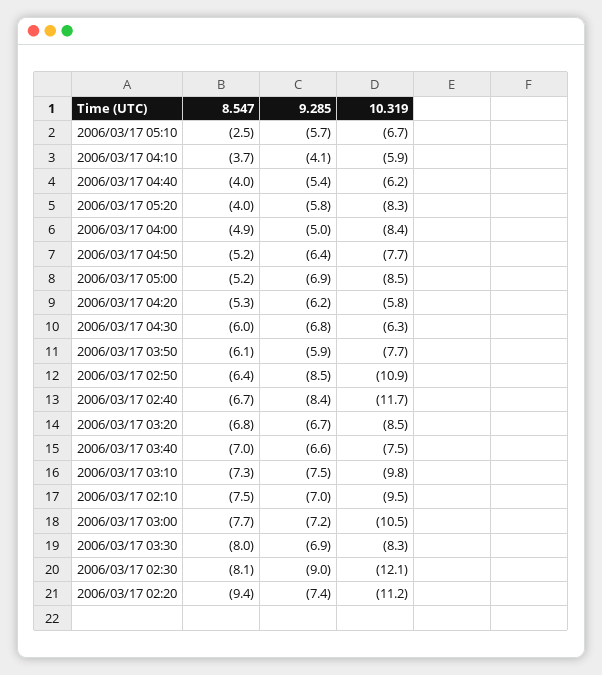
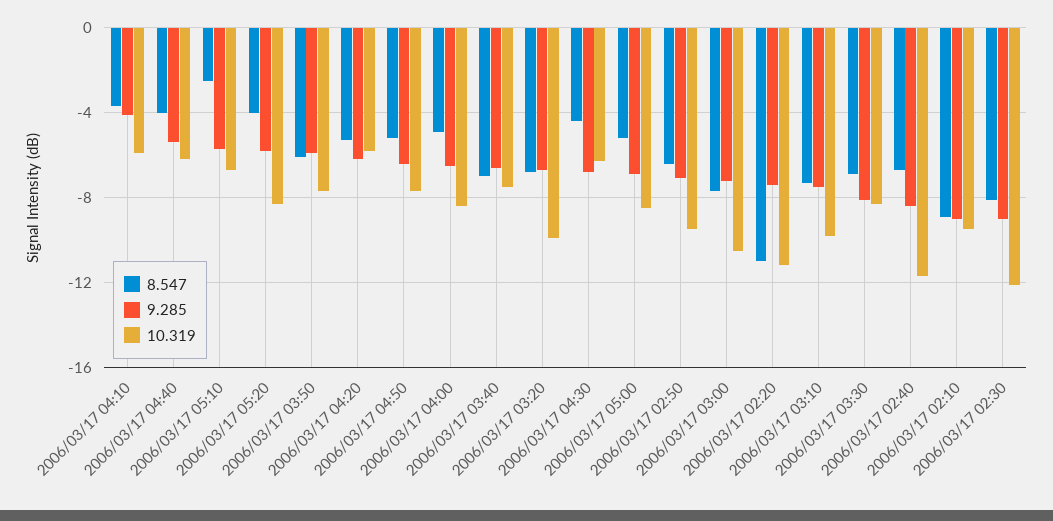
  {
    "8.547": {
      "2006/03/17 05:10": -2.5,
      "2006/03/17 04:10": -3.7,
      "2006/03/17 04:40": -4,
      "2006/03/17 05:20": -4,
      "2006/03/17 04:00": -4.9,
      "2006/03/17 04:50": -5.2,
      "2006/03/17 05:00": -5.2,
      "2006/03/17 04:20": -5.3,
-     "2006/03/17 04:30": -6,
+     "2006/03/17 04:30": -4.5,
      "2006/03/17 03:50": -6.1,
      "2006/03/17 02:50": -6.4,
      "2006/03/17 02:40": -6.7,
      "2006/03/17 03:20": -6.8,
      "2006/03/17 03:40": -7,
      "2006/03/17 03:10": -7.3,
-     "2006/03/17 02:10": -7.5,
+     "2006/03/17 02:10": -9,
      "2006/03/17 03:00": -7.7,
-     "2006/03/17 03:30": -8,
+     "2006/03/17 03:30": -7,
      "2006/03/17 02:30": -8.1,
-     "2006/03/17 02:20": -9.4
+     "2006/03/17 02:20": -11
    },
    "9.285": {
      "2006/03/17 05:10": -5.7,
      "2006/03/17 04:10": -4.1,
      "2006/03/17 04:40": -5.4,
      "2006/03/17 05:20": -5.8,
-     "2006/03/17 04:00": -5,
+     "2006/03/17 04:00": -6.5,
      "2006/03/17 04:50": -6.4,
      "2006/03/17 05:00": -6.9,
      "2006/03/17 04:20": -6.2,
      "2006/03/17 04:30": -6.8,
      "2006/03/17 03:50": -5.9,
-     "2006/03/17 02:50": -8.5,
+     "2006/03/17 02:50": -7,
      "2006/03/17 02:40": -8.4,
      "2006/03/17 03:20": -6.7,
      "2006/03/17 03:40": -6.6,
      "2006/03/17 03:10": -7.5,
-     "2006/03/17 02:10": -7,
+     "2006/03/17 02:10": -9,
      "2006/03/17 03:00": -7.2,
-     "2006/03/17 03:30": -6.9,
+     "2006/03/17 03:30": -8,
      "2006/03/17 02:30": -9,
      "2006/03/17 02:20": -7.4
    },
    "10.319": {
      "2006/03/17 05:10": -6.7,
      "2006/03/17 04:10": -5.9,
      "2006/03/17 04:40": -6.2,
      "2006/03/17 05:20": -8.3,
      "2006/03/17 04:00": -8.4,
      "2006/03/17 04:50": -7.7,
      "2006/03/17 05:00": -8.5,
      "2006/03/17 04:20": -5.8,
      "2006/03/17 04:30": -6.3,
      "2006/03/17 03:50": -7.7,
-     "2006/03/17 02:50": -10.9,
+     "2006/03/17 02:50": -9.5,
      "2006/03/17 02:40": -11.7,
-     "2006/03/17 03:20": -8.5,
+     "2006/03/17 03:20": -10,
      "2006/03/17 03:40": -7.5,
      "2006/03/17 03:10": -9.8,
      "2006/03/17 02:10": -9.5,
      "2006/03/17 03:00": -10.5,
      "2006/03/17 03:30": -8.3,
      "2006/03/17 02:30": -12.1,
      "2006/03/17 02:20": -11.2
    }
  }

